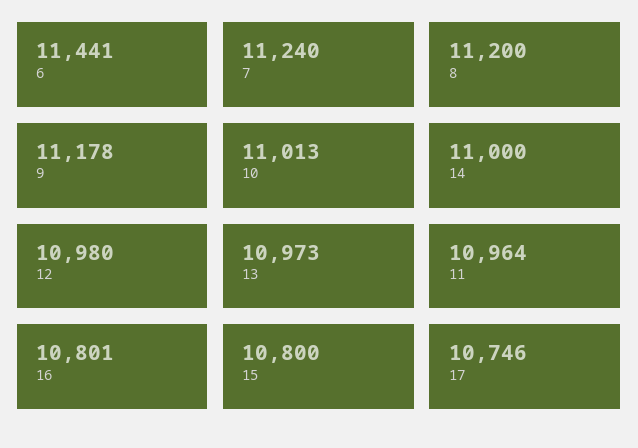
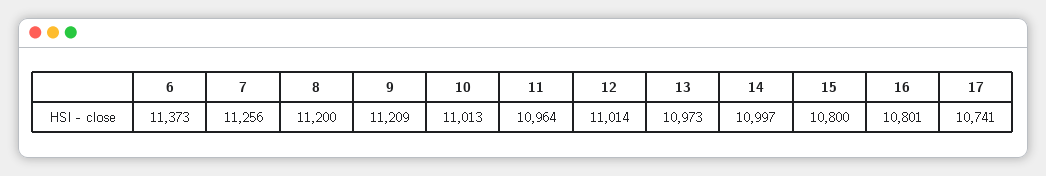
  {
-   "6": 11441,
+   "6": 11373,
-   "7": 11240,
+   "7": 11256,
    "8": 11200,
-   "9": 11178,
+   "9": 11209,
    "10": 11013,
-   "14": 11000,
+   "14": 10997,
-   "12": 10980,
+   "12": 11014,
    "13": 10973,
    "11": 10964,
    "16": 10801,
    "15": 10800,
-   "17": 10746
+   "17": 10741
  }

